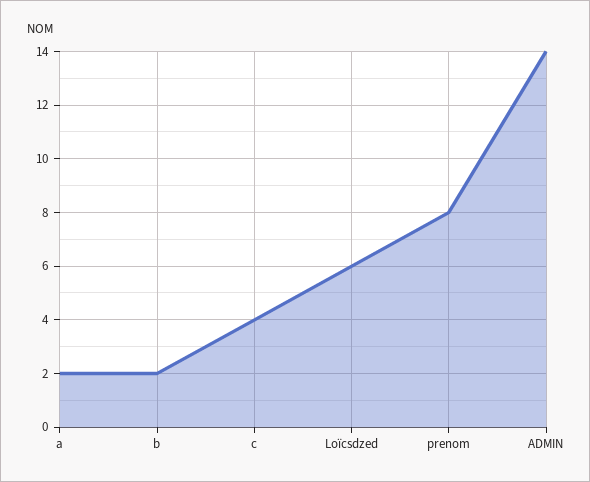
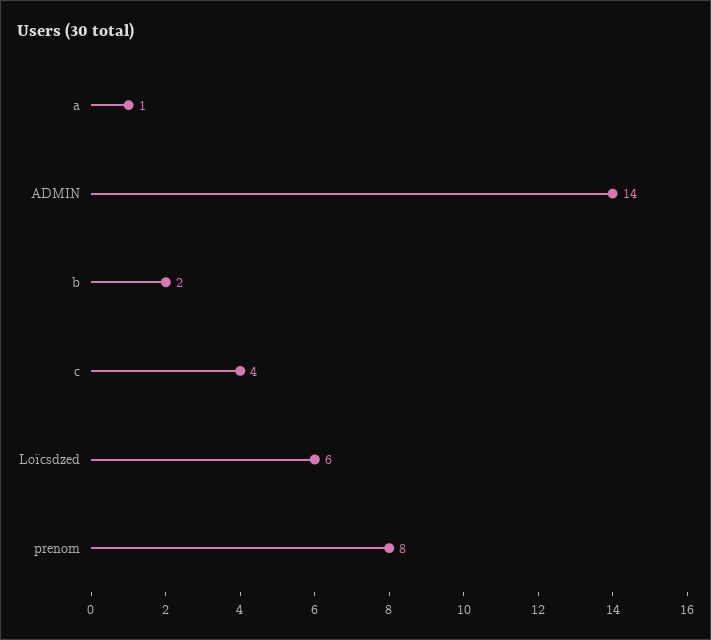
  {
-   "a": 2,
+   "a": 1,
    "b": 2,
    "c": 4,
    "Loïcsdzed": 6,
    "prenom": 8,
    "ADMIN": 14
  }

